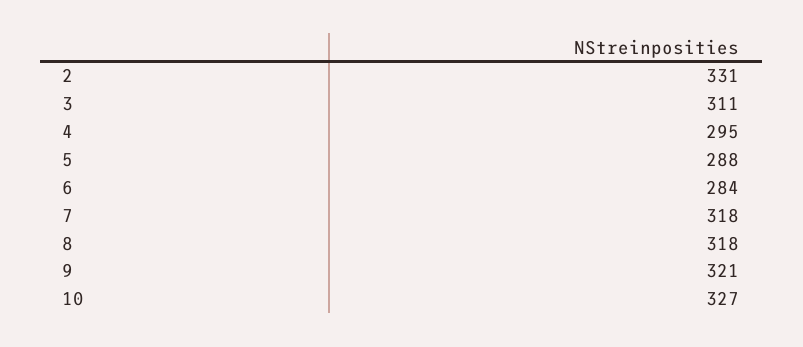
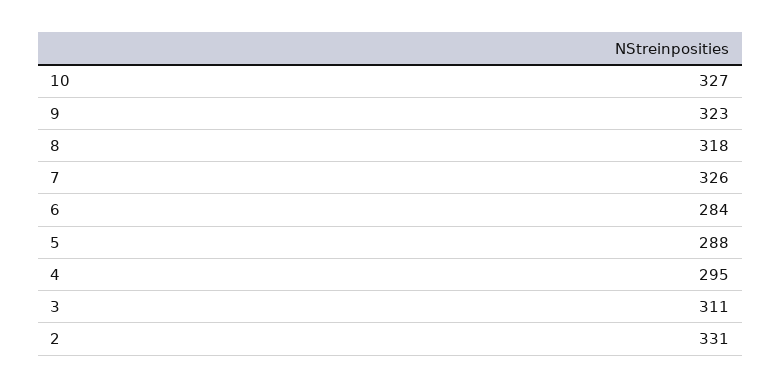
  {
    "2": 331,
    "3": 311,
    "4": 295,
    "5": 288,
    "6": 284,
-   "7": 318,
+   "7": 326,
    "8": 318,
-   "9": 321,
+   "9": 323,
    "10": 327
  }

